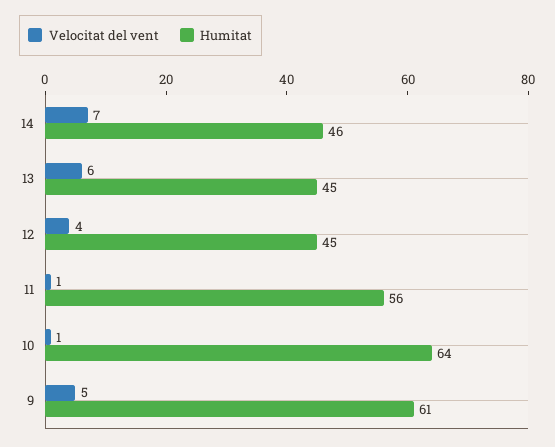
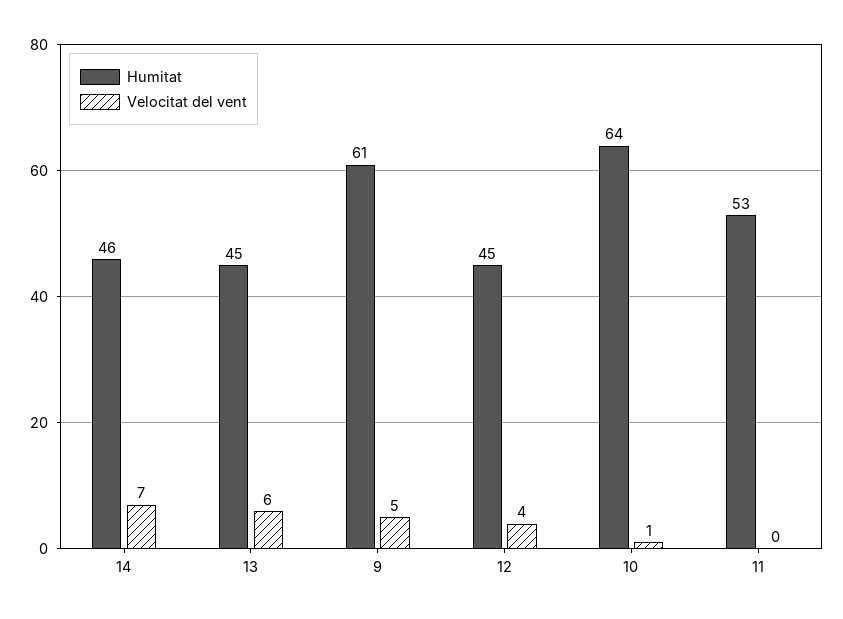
  {
    "Velocitat del vent": {
      "14": 7,
      "13": 6,
      "12": 4,
-     "11": 1,
+     "11": 0,
      "10": 1,
      "9": 5
    },
    "Humitat": {
      "14": 46,
      "13": 45,
      "12": 45,
-     "11": 56,
+     "11": 53,
      "10": 64,
      "9": 61
    }
  }

